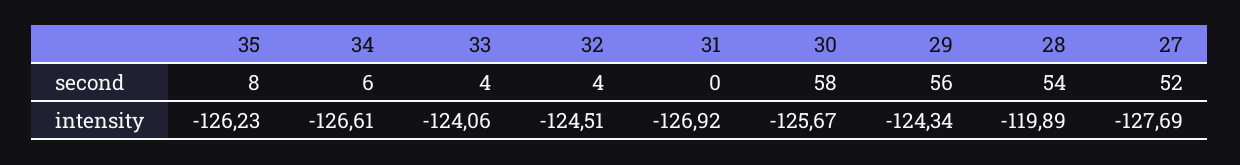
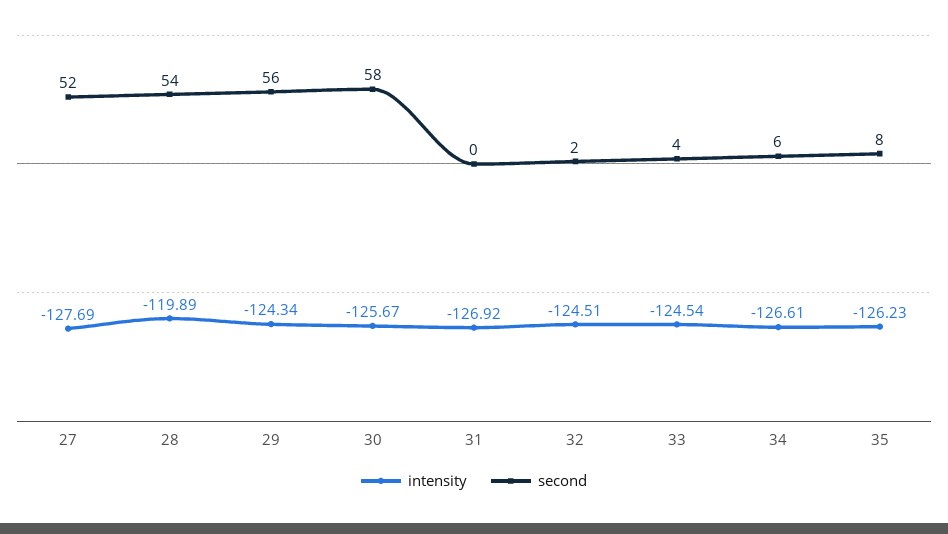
  {
    "second": {
      "35": 8,
      "34": 6,
      "33": 4,
-     "32": 4,
+     "32": 2,
      "31": 0,
      "30": 58,
      "29": 56,
      "28": 54,
      "27": 52
    },
    "intensity": {
      "35": -126.23,
      "34": -126.61,
-     "33": -124.06,
+     "33": -124.54,
      "32": -124.51,
      "31": -126.92,
      "30": -125.67,
      "29": -124.34,
      "28": -119.89,
      "27": -127.69
    }
  }

